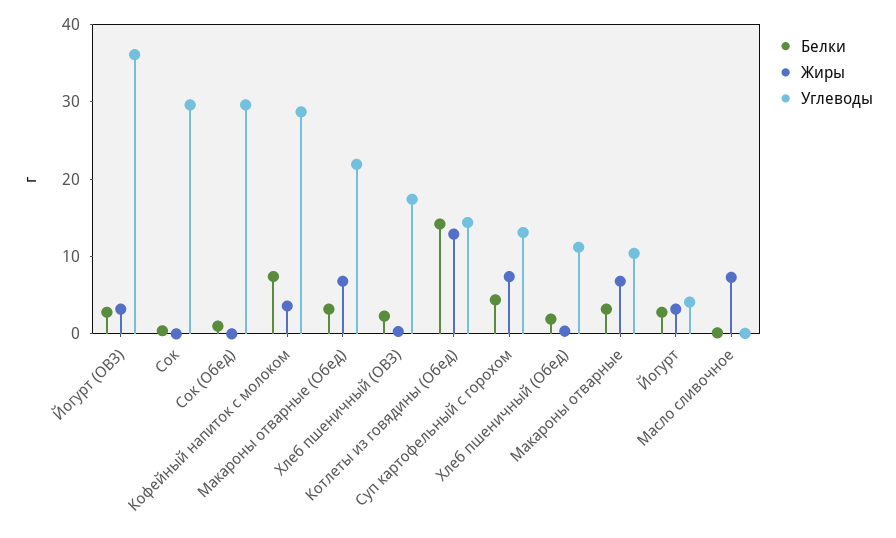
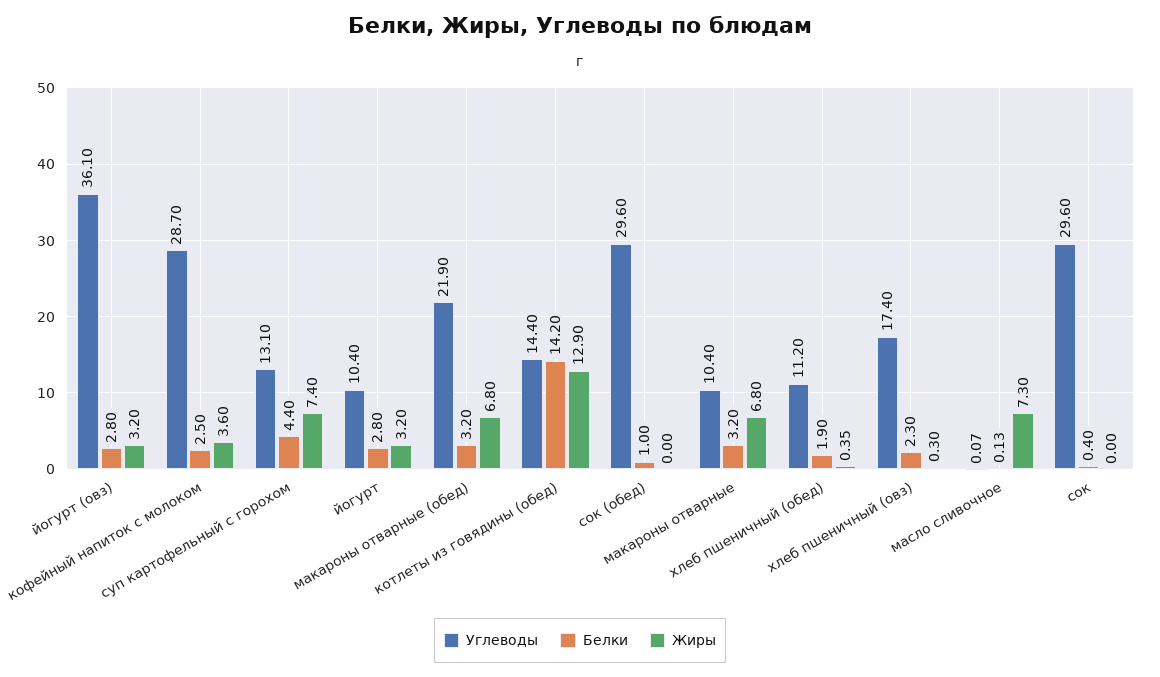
  {
    "Белки": {
      "Йогурт (ОВЗ)": 2.8,
      "Сок": 0.4,
      "Сок (Обед)": 1,
-     "Кофейный напиток с молоком": 8,
+     "Кофейный напиток с молоком": 2.5,
      "Макароны отварные (Обед)": 3.2,
      "Хлеб пшеничный (ОВЗ)": 2.3,
      "Котлеты из говядины (Обед)": 14.2,
      "Суп картофельный с горохом": 4.4,
      "Хлеб пшеничный (Обед)": 1.9,
      "Макароны отварные": 3.2,
      "Йогурт": 2.8,
      "Масло сливочное": 0.13
    },
    "Жиры": {
      "Йогурт (ОВЗ)": 3.2,
      "Сок": 0,
      "Сок (Обед)": 0,
      "Кофейный напиток с молоком": 3.6,
      "Макароны отварные (Обед)": 6.8,
      "Хлеб пшеничный (ОВЗ)": 0.3,
      "Котлеты из говядины (Обед)": 12.9,
      "Суп картофельный с горохом": 7.4,
      "Хлеб пшеничный (Обед)": 0.35,
      "Макароны отварные": 6.8,
      "Йогурт": 3.2,
      "Масло сливочное": 7.3
    },
    "Углеводы": {
      "Йогурт (ОВЗ)": 36.1,
      "Сок": 29.6,
      "Сок (Обед)": 29.6,
      "Кофейный напиток с молоком": 28.7,
      "Макароны отварные (Обед)": 21.9,
      "Хлеб пшеничный (ОВЗ)": 17.4,
      "Котлеты из говядины (Обед)": 14.4,
      "Суп картофельный с горохом": 13.1,
      "Хлеб пшеничный (Обед)": 11.2,
      "Макароны отварные": 10.4,
-     "Йогурт": 4,
+     "Йогурт": 10.4,
      "Масло сливочное": 0.07
    }
  }

